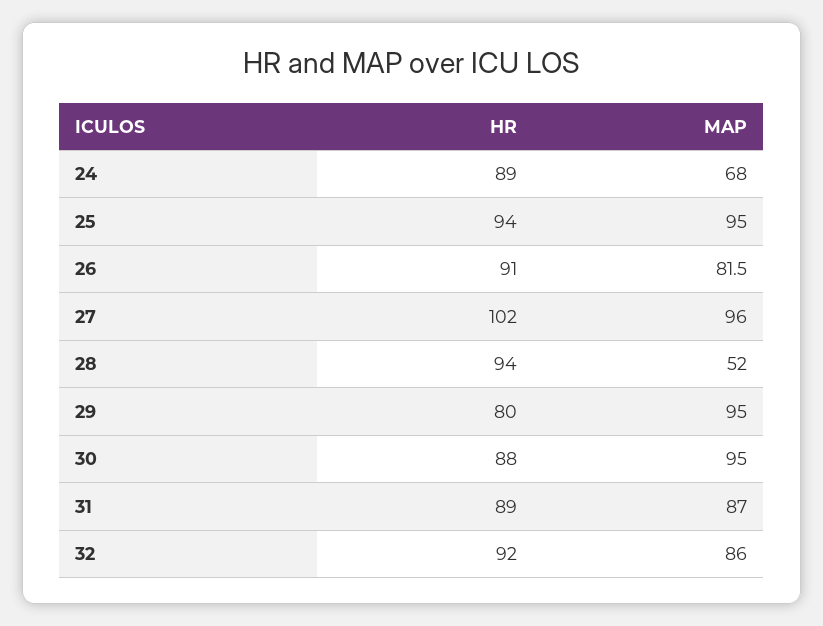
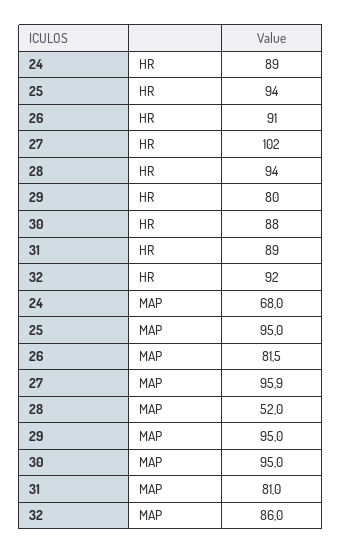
  {
    "HR": {
      "24": 89,
      "25": 94,
      "26": 91,
      "27": 102,
      "28": 94,
      "29": 80,
      "30": 88,
      "31": 89,
      "32": 92
    },
    "MAP": {
      "24": 68,
      "25": 95,
      "26": 81.5,
-     "27": 96,
+     "27": 95.9,
      "28": 52,
      "29": 95,
      "30": 95,
-     "31": 87,
+     "31": 81,
      "32": 86
    }
  }

